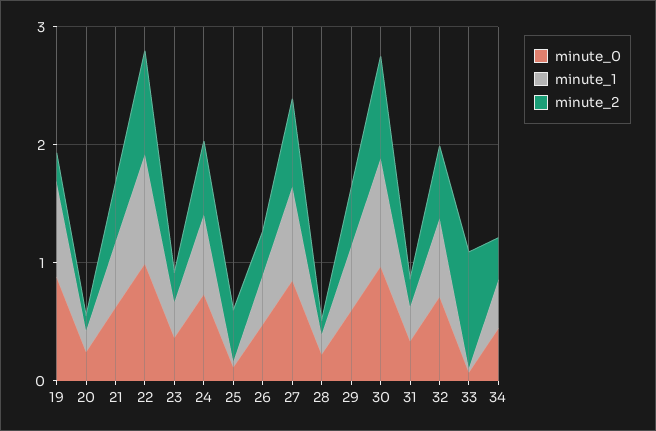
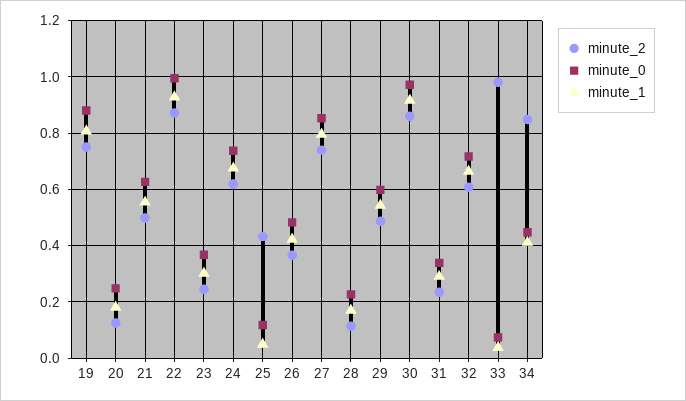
  {
    "minute_0": {
      "19": 0.875,
      "20": 0.25,
      "21": 0.625,
      "22": 1,
      "23": 0.375,
      "24": 0.75,
      "25": 0.125,
      "26": 0.475,
      "27": 0.85,
      "28": 0.225,
      "29": 0.6,
      "30": 0.975,
      "31": 0.35,
      "32": 0.725,
      "33": 0.075,
      "34": 0.45
    },
    "minute_1": {
      "19": 0.8,
      "20": 0.175,
      "21": 0.55,
      "22": 0.925,
      "23": 0.3,
      "24": 0.675,
      "25": 0.05,
      "26": 0.425,
      "27": 0.8,
      "28": 0.175,
      "29": 0.55,
      "30": 0.925,
      "31": 0.3,
      "32": 0.675,
      "33": 0.05,
      "34": 0.4
    },
    "minute_2": {
-     "19": 0.2,
+     "19": 0.75,
      "20": 0.125,
      "21": 0.5,
      "22": 0.875,
      "23": 0.25,
      "24": 0.625,
      "25": 0.425,
      "26": 0.375,
      "27": 0.75,
      "28": 0.125,
      "29": 0.475,
      "30": 0.85,
      "31": 0.225,
      "32": 0.6,
      "33": 0.975,
-     "34": 0.4
+     "34": 0.85
    }
  }

